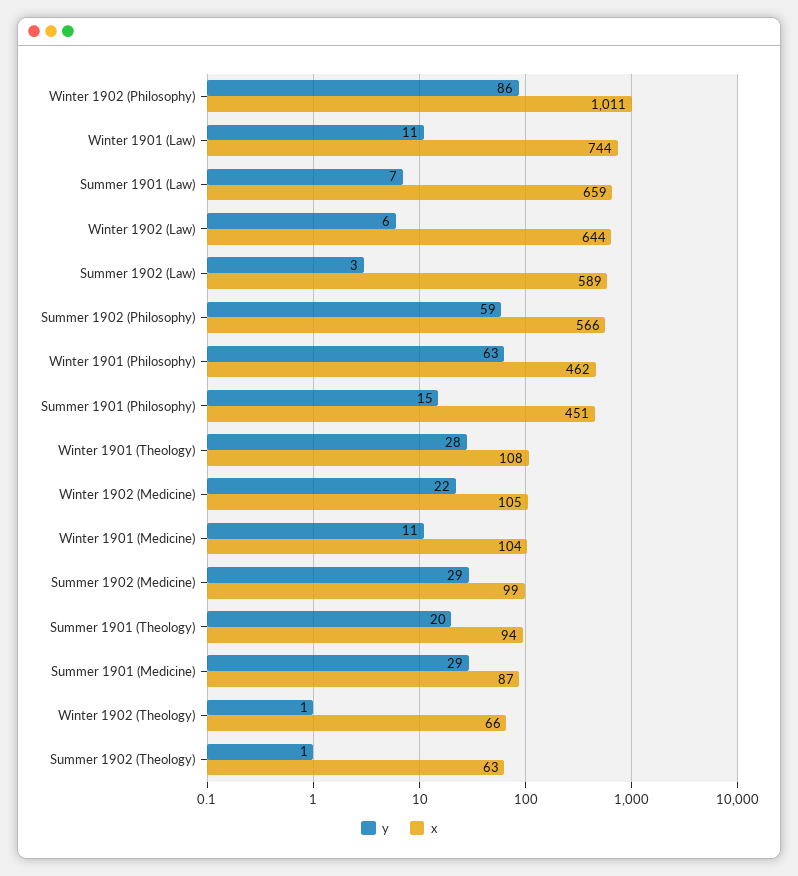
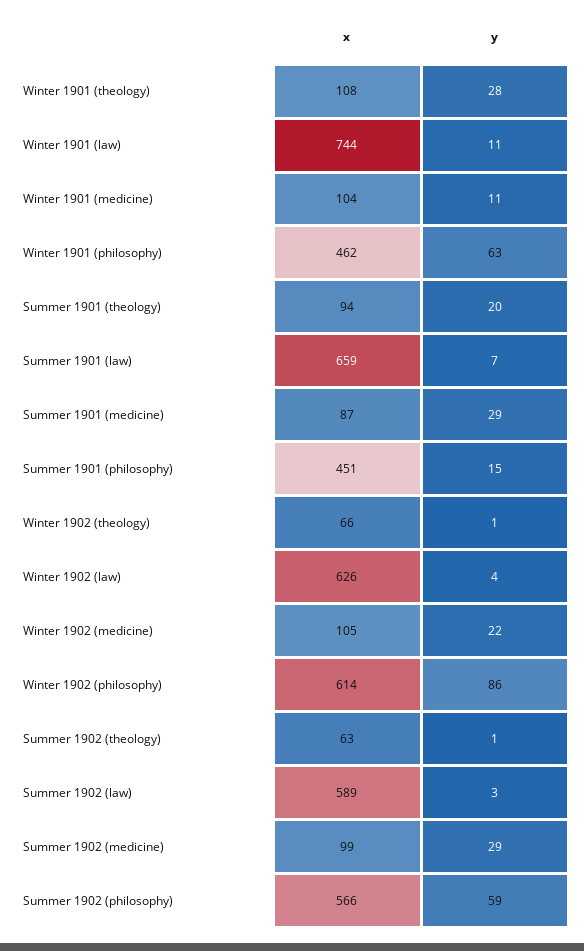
  {
    "y": {
      "Winter 1902 (Philosophy)": 86,
      "Winter 1901 (Law)": 11,
      "Summer 1901 (Law)": 7,
-     "Winter 1902 (Law)": 6,
+     "Winter 1902 (Law)": 4,
      "Summer 1902 (Law)": 3,
      "Summer 1902 (Philosophy)": 59,
      "Winter 1901 (Philosophy)": 63,
      "Summer 1901 (Philosophy)": 15,
      "Winter 1901 (Theology)": 28,
      "Winter 1902 (Medicine)": 22,
      "Winter 1901 (Medicine)": 11,
      "Summer 1902 (Medicine)": 29,
      "Summer 1901 (Theology)": 20,
      "Summer 1901 (Medicine)": 29,
      "Winter 1902 (Theology)": 1,
      "Summer 1902 (Theology)": 1
    },
    "x": {
-     "Winter 1902 (Philosophy)": 1011,
+     "Winter 1902 (Philosophy)": 614,
      "Winter 1901 (Law)": 744,
      "Summer 1901 (Law)": 659,
-     "Winter 1902 (Law)": 644,
+     "Winter 1902 (Law)": 626,
      "Summer 1902 (Law)": 589,
      "Summer 1902 (Philosophy)": 566,
      "Winter 1901 (Philosophy)": 462,
      "Summer 1901 (Philosophy)": 451,
      "Winter 1901 (Theology)": 108,
      "Winter 1902 (Medicine)": 105,
      "Winter 1901 (Medicine)": 104,
      "Summer 1902 (Medicine)": 99,
      "Summer 1901 (Theology)": 94,
      "Summer 1901 (Medicine)": 87,
      "Winter 1902 (Theology)": 66,
      "Summer 1902 (Theology)": 63
    }
  }

